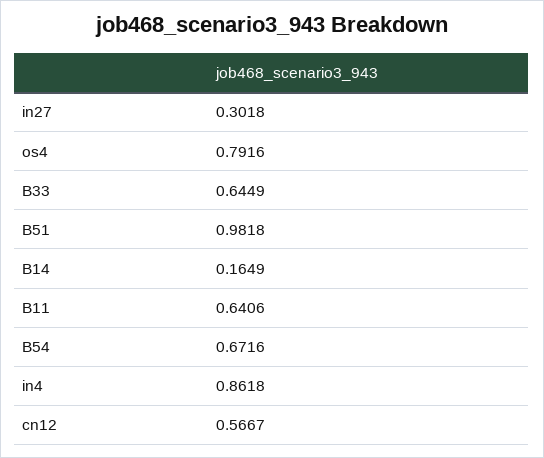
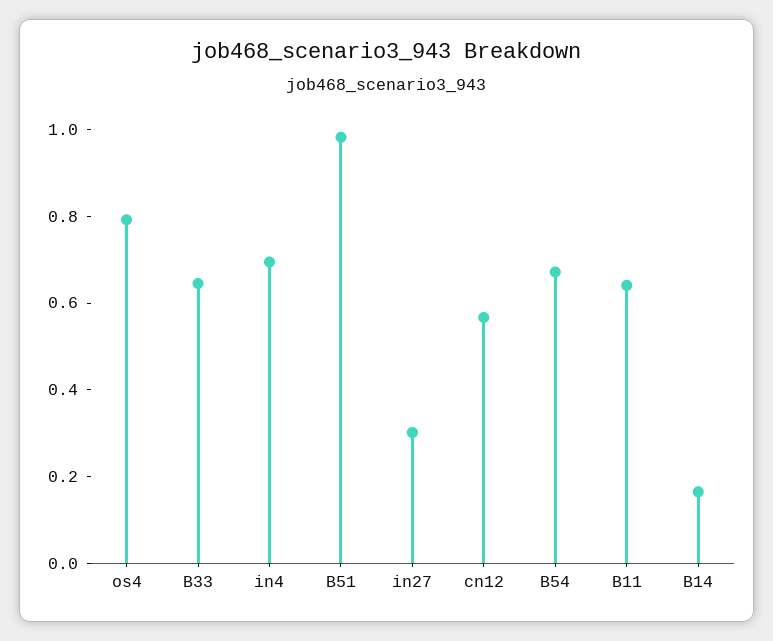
  {
    "in27": 0.3018,
    "os4": 0.7916,
    "B33": 0.6449,
    "B51": 0.9818,
    "B14": 0.1649,
    "B11": 0.6406,
    "B54": 0.6716,
-   "in4": 0.8618,
+   "in4": 0.7,
    "cn12": 0.5667
  }

